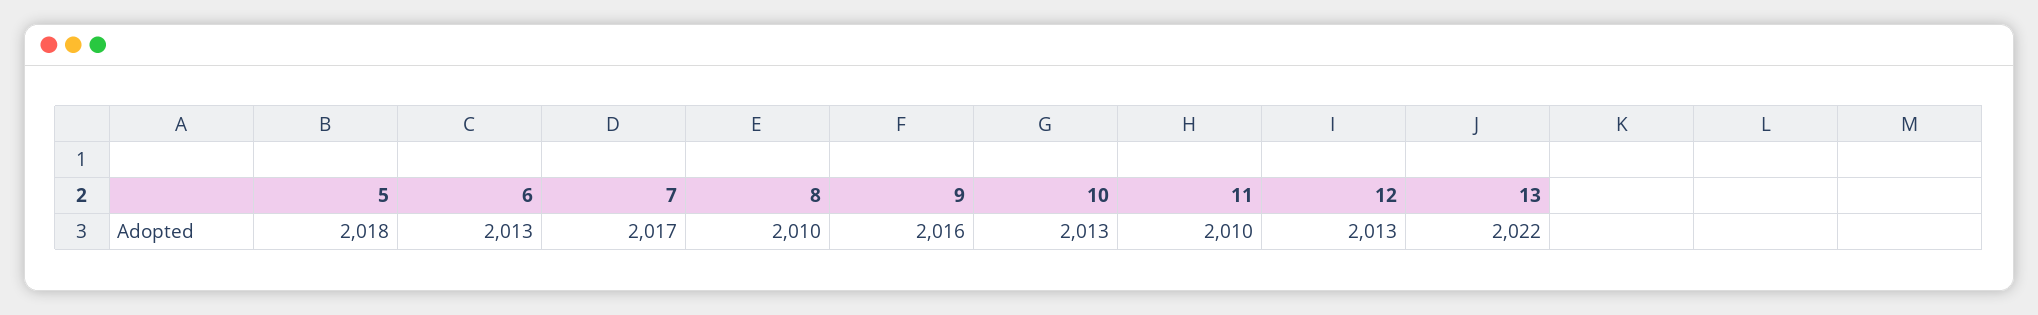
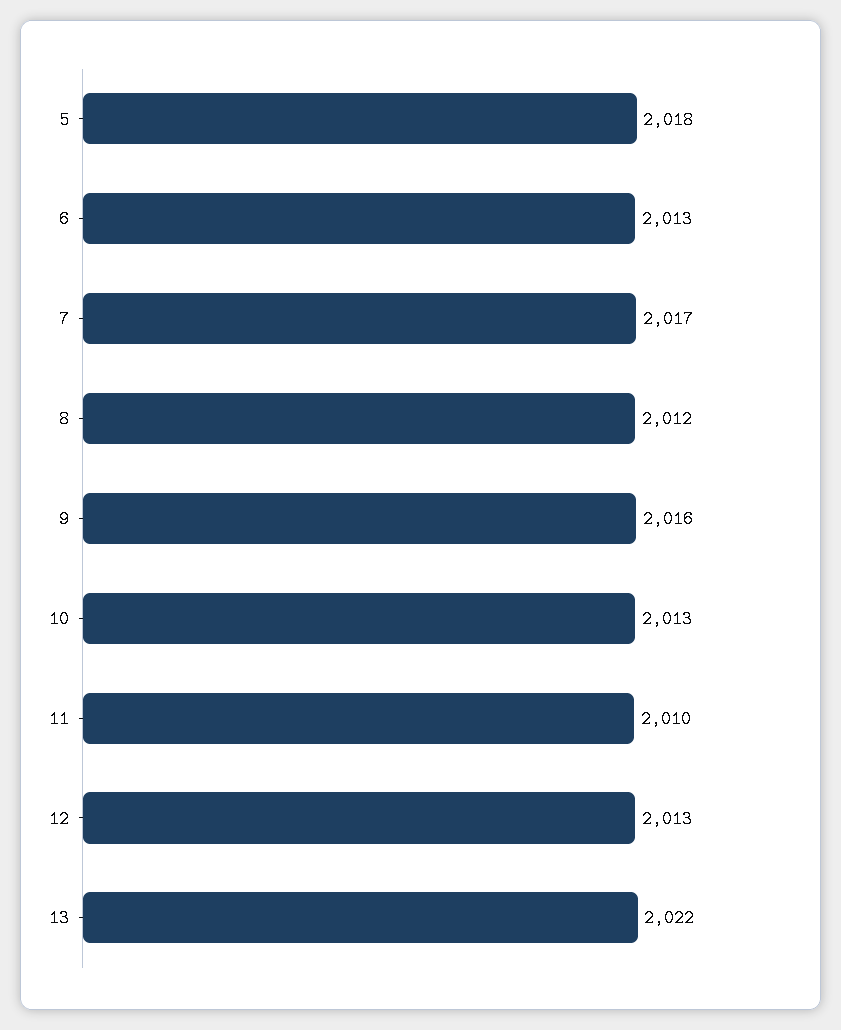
  {
    "5": 2018,
    "6": 2013,
    "7": 2017,
-   "8": 2010,
+   "8": 2012,
    "9": 2016,
    "10": 2013,
    "11": 2010,
    "12": 2013,
    "13": 2022
  }

